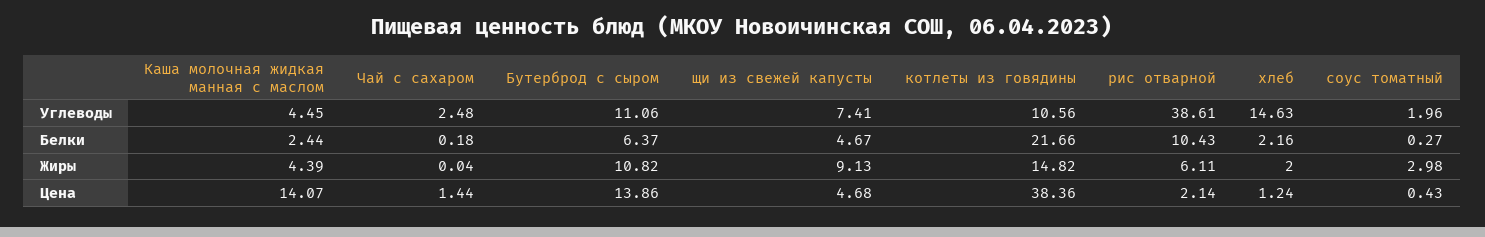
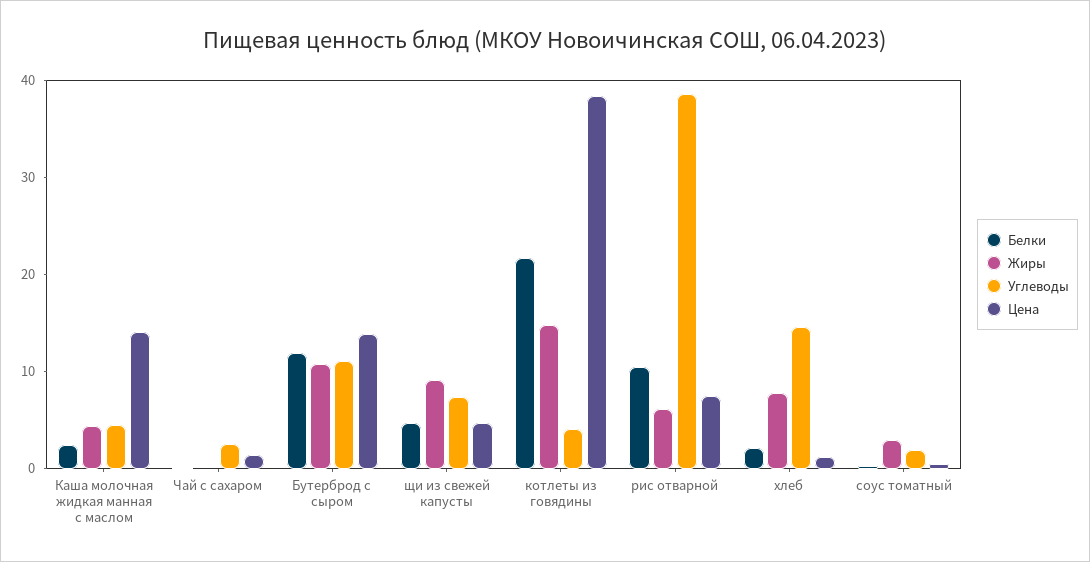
  {
    "Углеводы": {
      "Каша молочная жидкая манная с маслом": 4.45,
      "Чай с сахаром": 2.48,
      "Бутерброд с сыром": 11.06,
      "щи из свежей капусты": 7.41,
-     "котлеты из говядины": 10.56,
+     "котлеты из говядины": 4,
      "рис отварной": 38.61,
      "хлеб": 14.63,
      "соус томатный": 1.96
    },
    "Белки": {
      "Каша молочная жидкая манная с маслом": 2.44,
      "Чай с сахаром": 0.18,
-     "Бутерброд с сыром": 6.37,
+     "Бутерброд с сыром": 12,
      "щи из свежей капусты": 4.67,
      "котлеты из говядины": 21.66,
      "рис отварной": 10.43,
      "хлеб": 2.16,
      "соус томатный": 0.27
    },
    "Жиры": {
      "Каша молочная жидкая манная с маслом": 4.39,
      "Чай с сахаром": 0.04,
      "Бутерброд с сыром": 10.82,
      "щи из свежей капусты": 9.13,
      "котлеты из говядины": 14.82,
      "рис отварной": 6.11,
-     "хлеб": 2,
+     "хлеб": 8,
      "соус томатный": 2.98
    },
    "Цена": {
      "Каша молочная жидкая манная с маслом": 14.07,
      "Чай с сахаром": 1.44,
      "Бутерброд с сыром": 13.86,
      "щи из свежей капусты": 4.68,
      "котлеты из говядины": 38.36,
-     "рис отварной": 2.14,
+     "рис отварной": 8,
      "хлеб": 1.24,
      "соус томатный": 0.43
    }
  }

